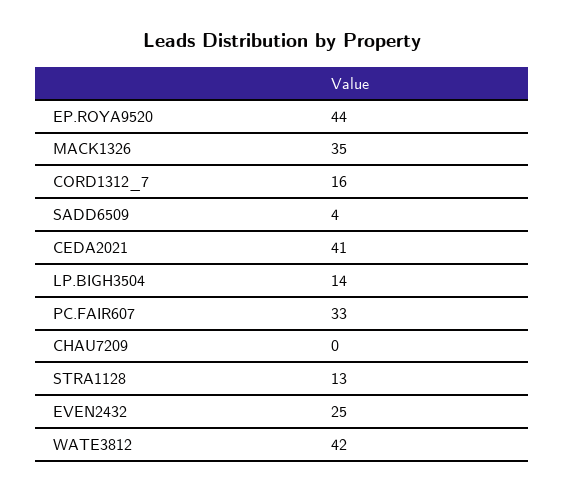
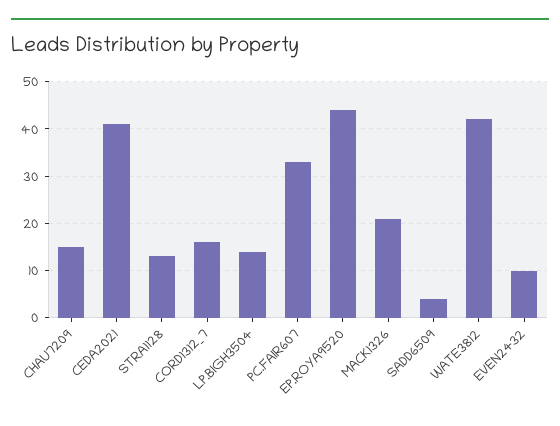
  {
    "EP.ROYA9520": 44,
-   "MACK1326": 35,
+   "MACK1326": 20,
    "CORD1312_7": 16,
    "SADD6509": 4,
    "CEDA2021": 41,
    "LP.BIGH3504": 14,
    "PC.FAIR607": 33,
-   "CHAU7209": 0,
+   "CHAU7209": 15,
    "STRA1128": 13,
-   "EVEN2432": 25,
+   "EVEN2432": 10,
    "WATE3812": 42
  }

